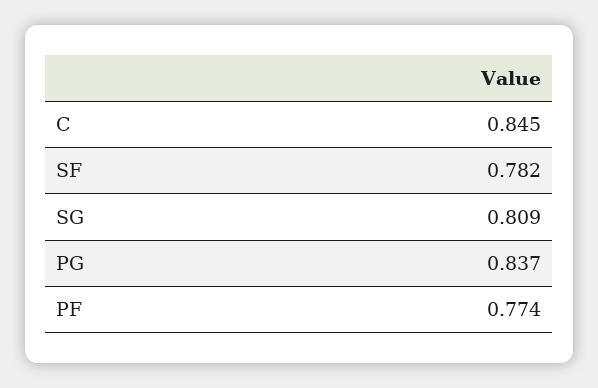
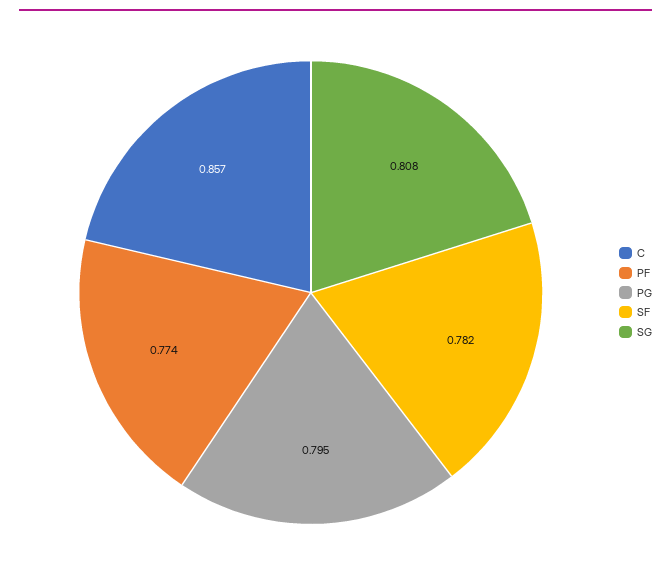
  {
-   "C": 0.845,
+   "C": 0.857,
    "SF": 0.782,
-   "SG": 0.809,
+   "SG": 0.808,
-   "PG": 0.837,
+   "PG": 0.795,
    "PF": 0.774
  }

